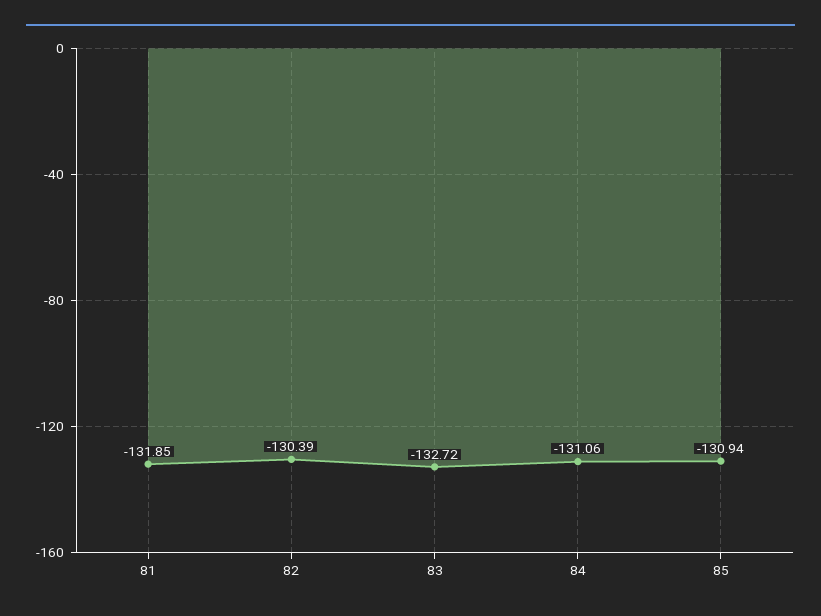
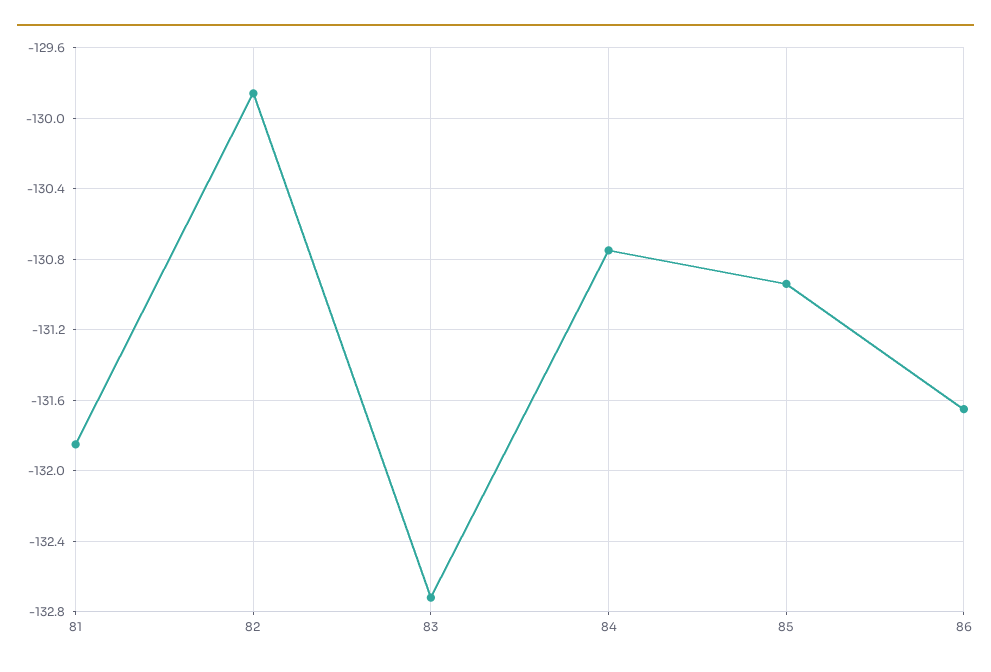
  {
    "81": -131.85,
-   "82": -130.39,
+   "82": -129.85,
    "83": -132.72,
-   "84": -131.06,
+   "84": -130.75,
-   "85": -130.94
+   "85": -130.94,
+   "86": -131.65
  }

